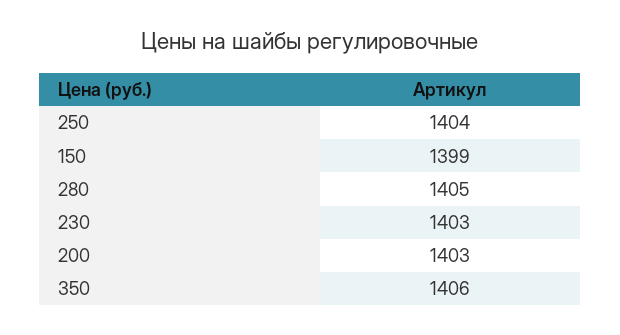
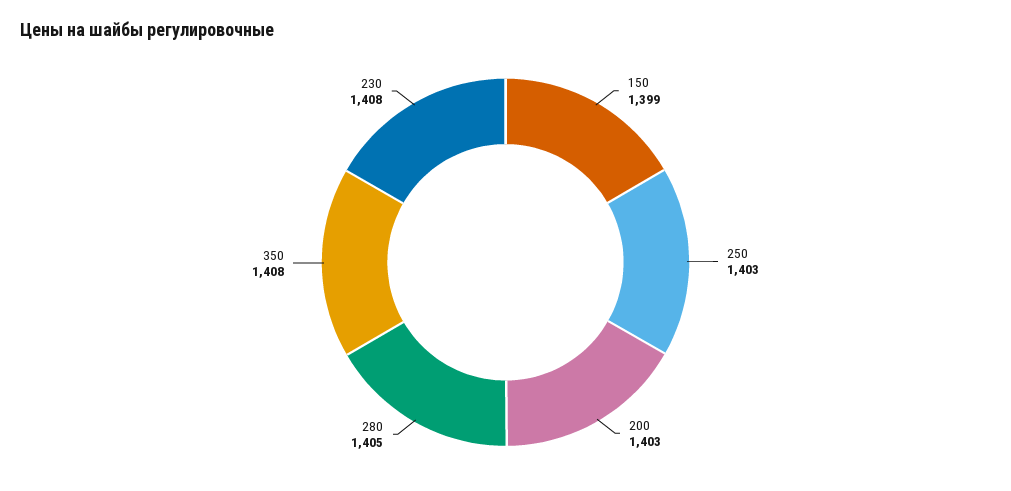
  {
-   "250": 1404,
+   "250": 1403,
    "150": 1399,
    "280": 1405,
-   "230": 1403,
+   "230": 1408,
    "200": 1403,
-   "350": 1406
+   "350": 1408
  }

